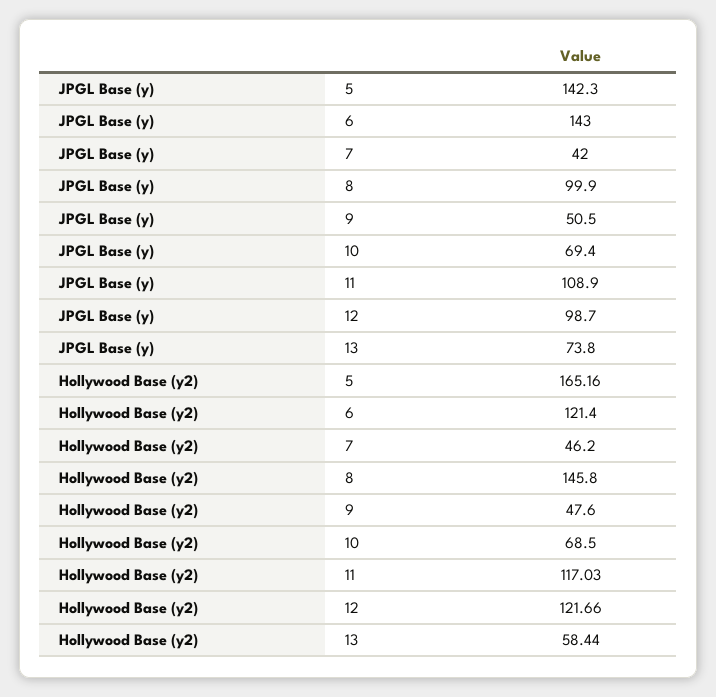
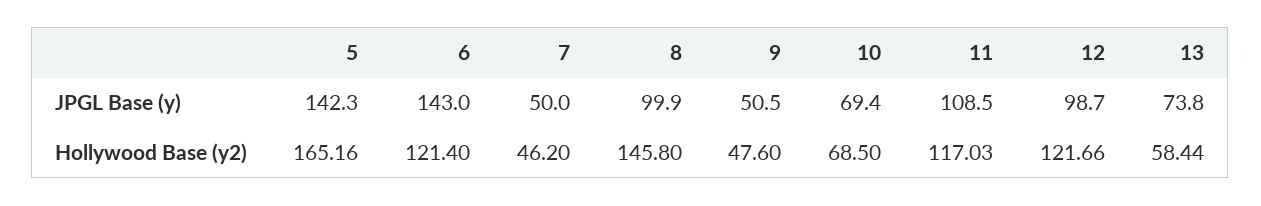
  {
    "JPGL Base (y)": {
      "5": 142.3,
      "6": 143,
-     "7": 42,
+     "7": 50,
      "8": 99.9,
      "9": 50.5,
      "10": 69.4,
-     "11": 108.9,
+     "11": 108.5,
      "12": 98.7,
      "13": 73.8
    },
    "Hollywood Base (y2)": {
      "5": 165.16,
      "6": 121.4,
      "7": 46.2,
      "8": 145.8,
      "9": 47.6,
      "10": 68.5,
      "11": 117.03,
      "12": 121.66,
      "13": 58.44
    }
  }

